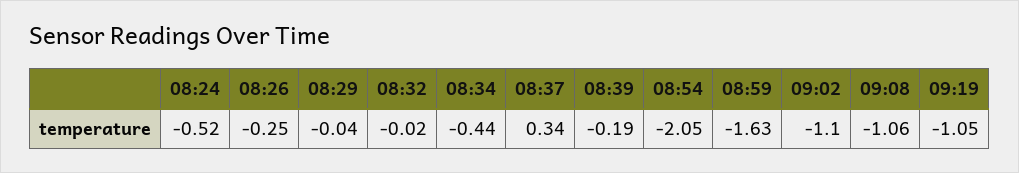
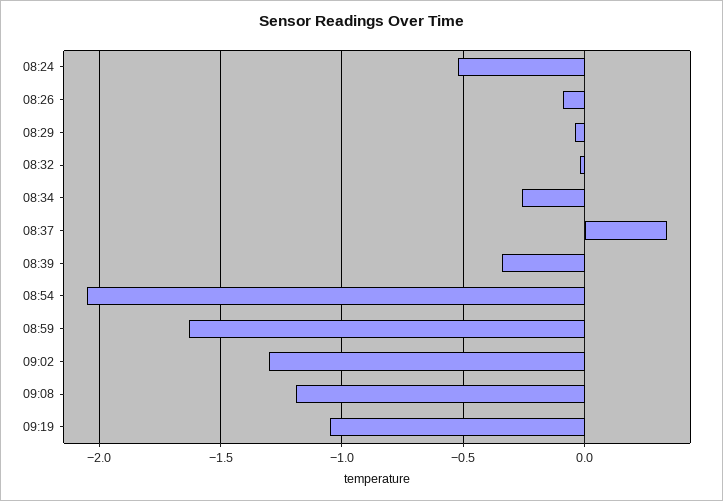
  {
    "08:24": -0.52,
-   "08:26": -0.25,
+   "08:26": -0.1,
    "08:29": -0.04,
    "08:32": -0.02,
-   "08:34": -0.44,
+   "08:34": -0.25,
    "08:37": 0.34,
-   "08:39": -0.19,
+   "08:39": -0.35,
    "08:54": -2.05,
    "08:59": -1.63,
-   "09:02": -1.1,
+   "09:02": -1.3,
-   "09:08": -1.06,
+   "09:08": -1.2,
    "09:19": -1.05
  }

